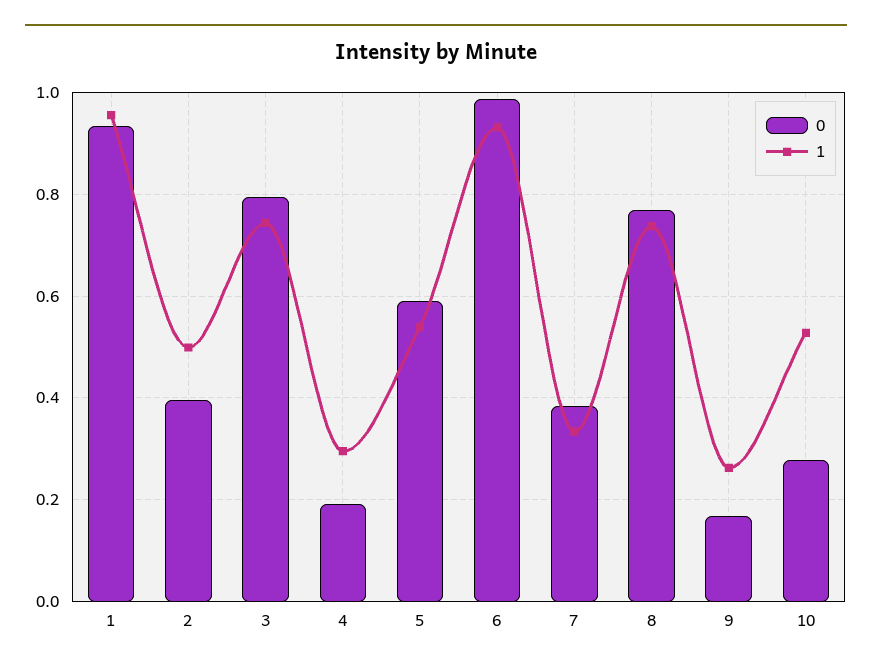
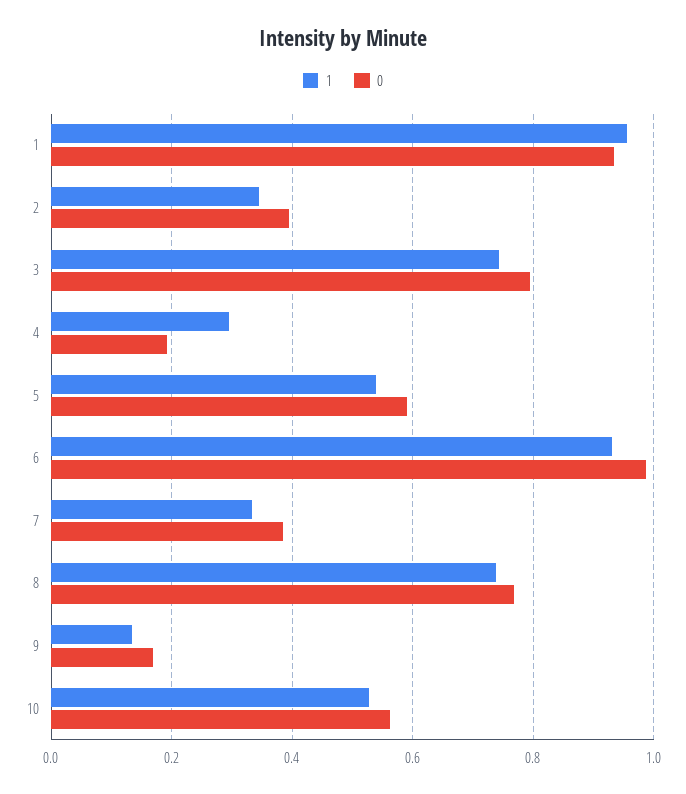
  {
    "0": {
      "1": 0.94,
      "2": 0.4,
      "3": 0.8,
      "4": 0.2,
      "5": 0.58,
      "6": 0.98,
      "7": 0.38,
      "8": 0.76,
      "9": 0.16,
-     "10": 0.28
+     "10": 0.56
    },
    "1": {
      "1": 0.96,
-     "2": 0.5,
+     "2": 0.34,
      "3": 0.74,
      "4": 0.3,
      "5": 0.54,
      "6": 0.94,
      "7": 0.34,
      "8": 0.74,
-     "9": 0.26,
+     "9": 0.14,
      "10": 0.52
    }
  }

